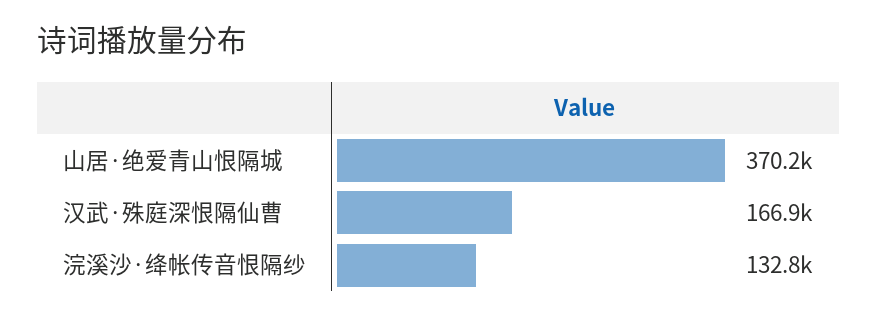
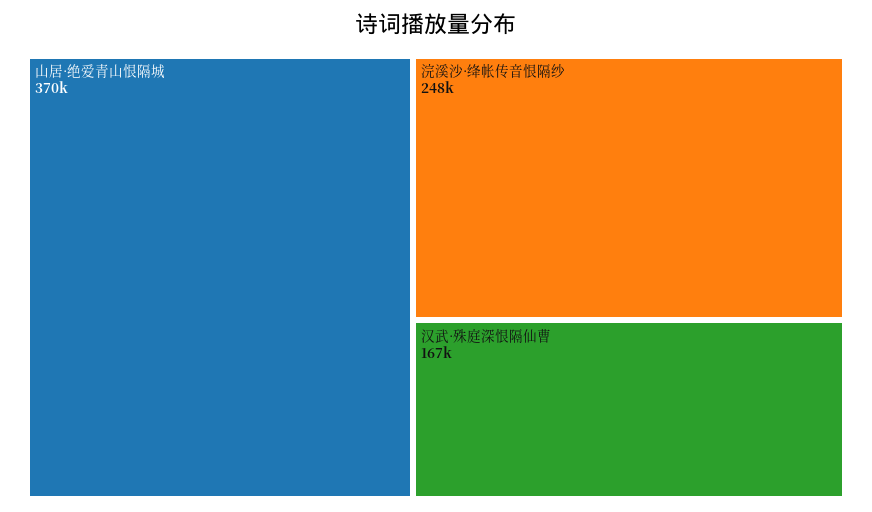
  {
    "山居·绝爱青山恨隔城": 370200,
    "汉武·殊庭深恨隔仙曹": 166900,
-   "浣溪沙·绛帐传音恨隔纱": 132800
+   "浣溪沙·绛帐传音恨隔纱": 248000
  }

